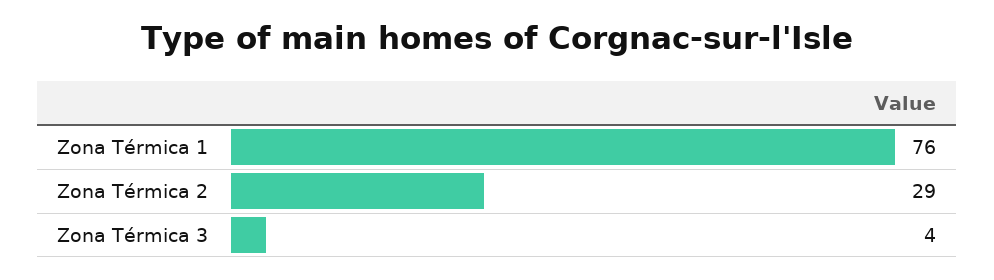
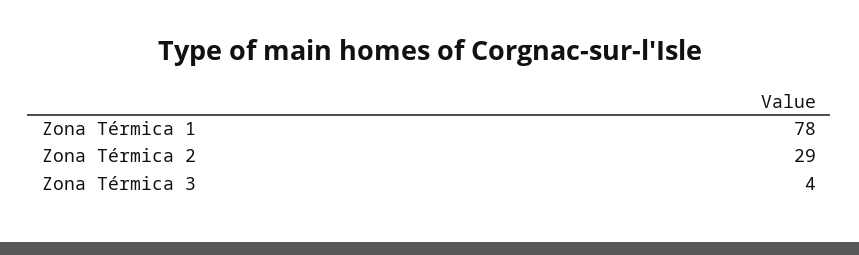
  {
-   "Zona Térmica 1": 76,
+   "Zona Térmica 1": 78,
    "Zona Térmica 2": 29,
    "Zona Térmica 3": 4
  }

